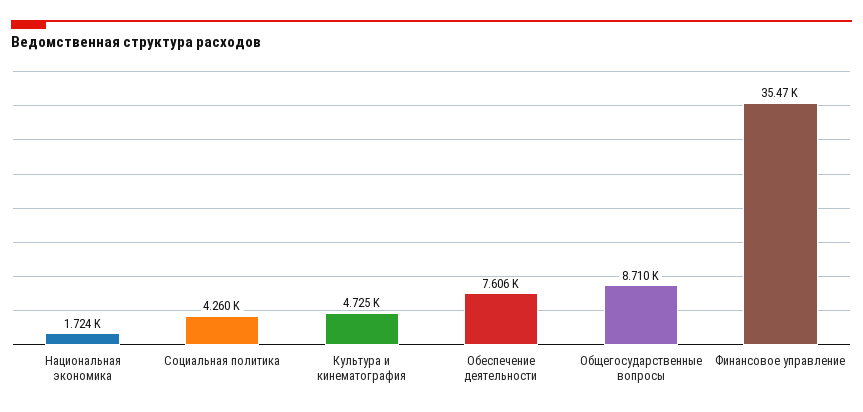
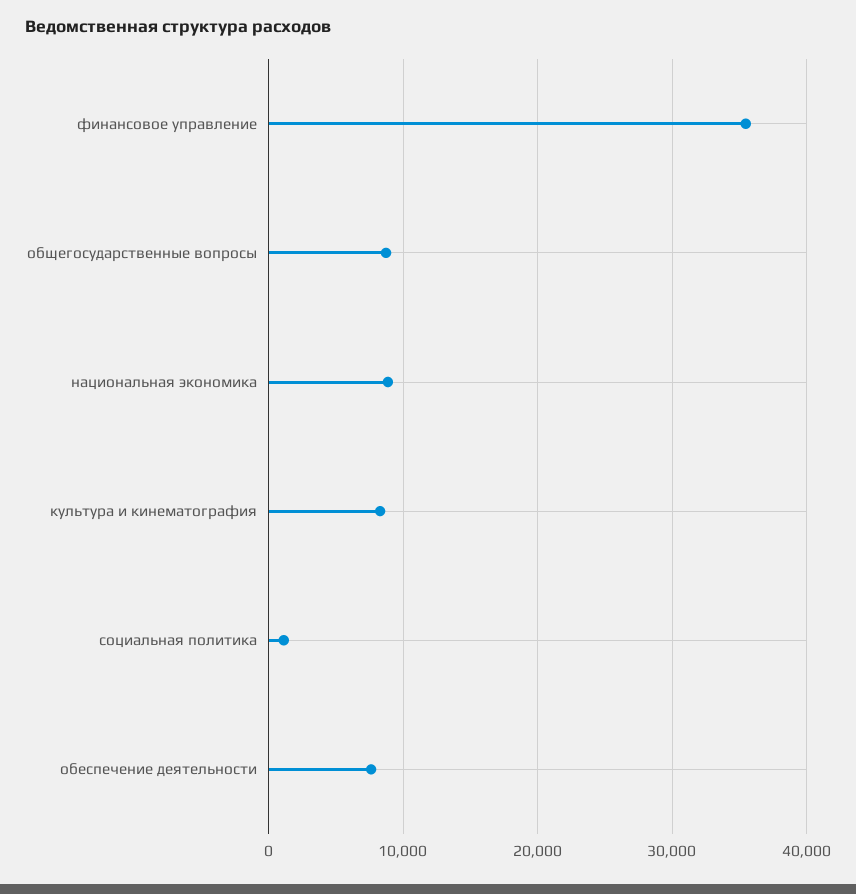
  {
-   "Национальная экономика": 1724,
+   "Национальная экономика": 9000,
-   "Социальная политика": 4260,
+   "Социальная политика": 1000,
-   "Культура и кинематография": 4725,
+   "Культура и кинематография": 8000,
    "Обеспечение деятельности": 7606,
    "Общегосударственные вопросы": 8710,
    "Финансовое управление": 35470
  }

